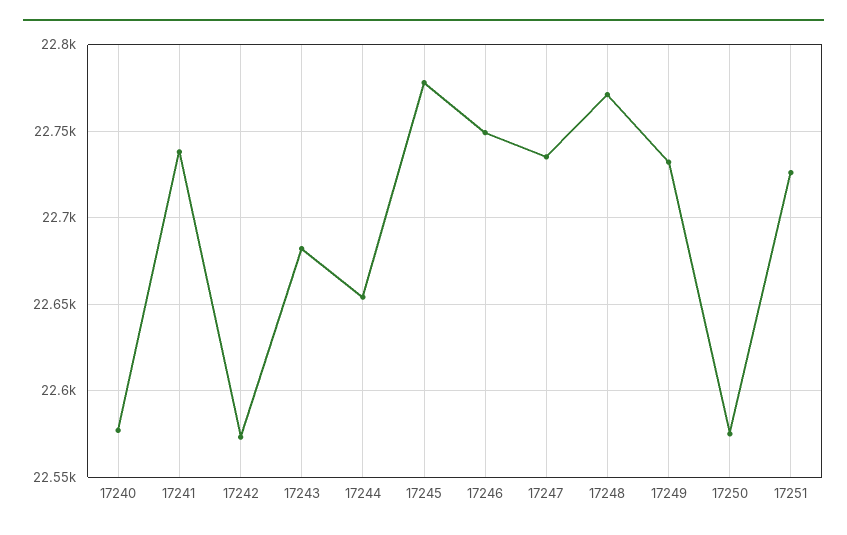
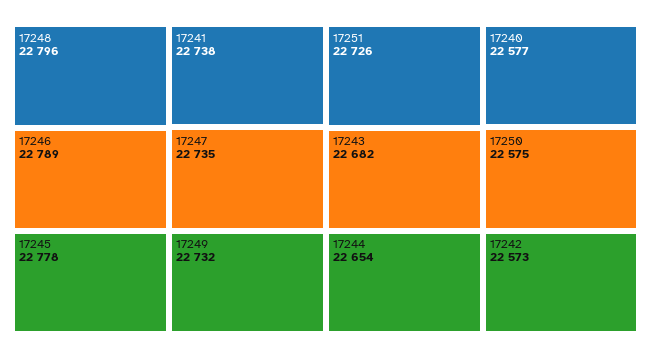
  {
    "17240": 22577,
    "17241": 22738,
    "17242": 22573,
    "17243": 22682,
    "17244": 22654,
    "17245": 22778,
-   "17246": 22750,
+   "17246": 22789,
    "17247": 22735,
-   "17248": 22770,
+   "17248": 22796,
    "17249": 22732,
    "17250": 22575,
    "17251": 22726
  }

